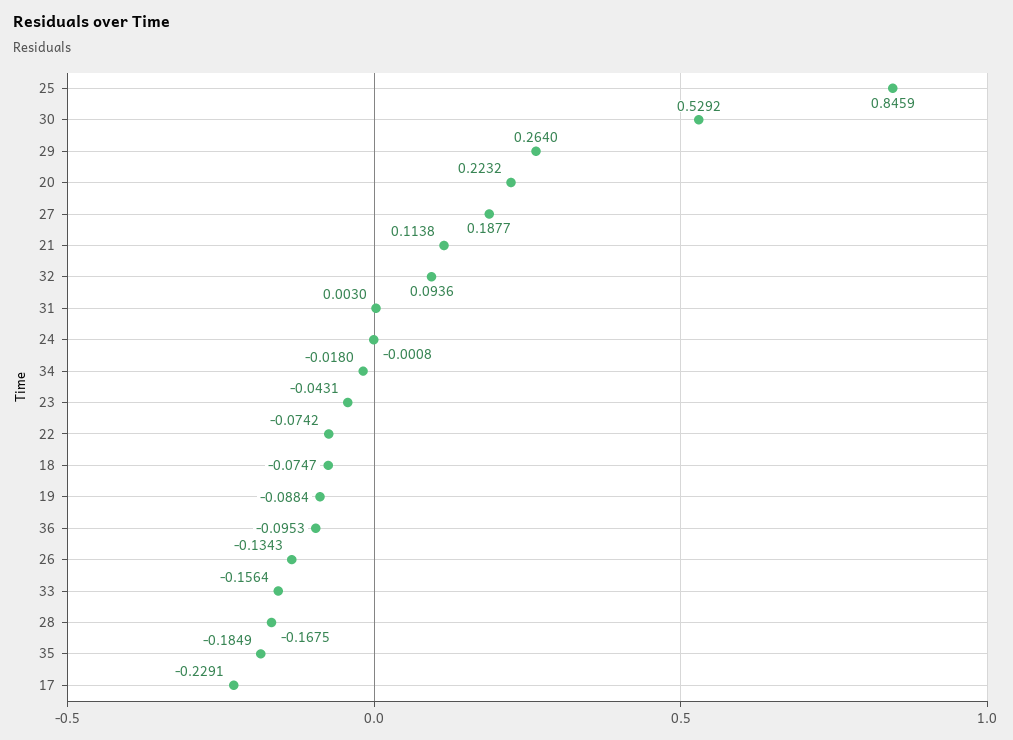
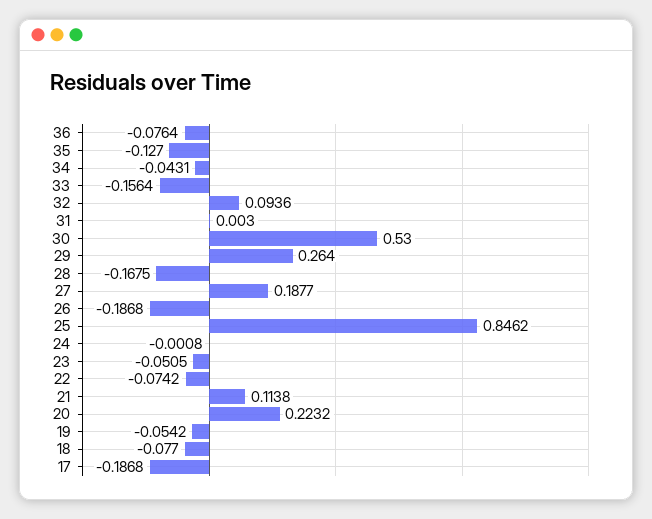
  {
-   "25": 0.8459,
+   "25": 0.8462,
-   "30": 0.5292,
+   "30": 0.53,
    "29": 0.264,
    "20": 0.2232,
    "27": 0.1877,
    "21": 0.1138,
    "32": 0.0936,
    "31": 0.003,
    "24": -0.0008,
-   "34": -0.018,
+   "34": -0.0431,
-   "23": -0.0431,
+   "23": -0.0505,
    "22": -0.0742,
-   "18": -0.0747,
+   "18": -0.077,
-   "19": -0.0884,
+   "19": -0.0542,
-   "36": -0.0953,
+   "36": -0.0764,
-   "26": -0.1343,
+   "26": -0.1868,
    "33": -0.1564,
    "28": -0.1675,
-   "35": -0.1849,
+   "35": -0.127,
-   "17": -0.2291
+   "17": -0.1868
  }

